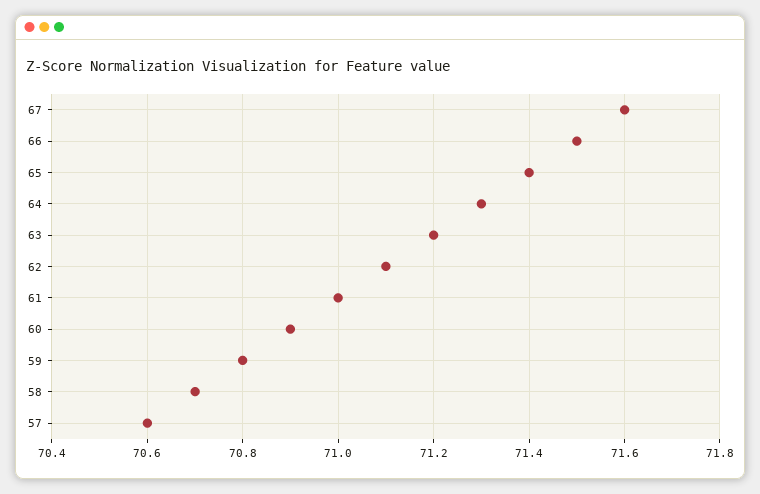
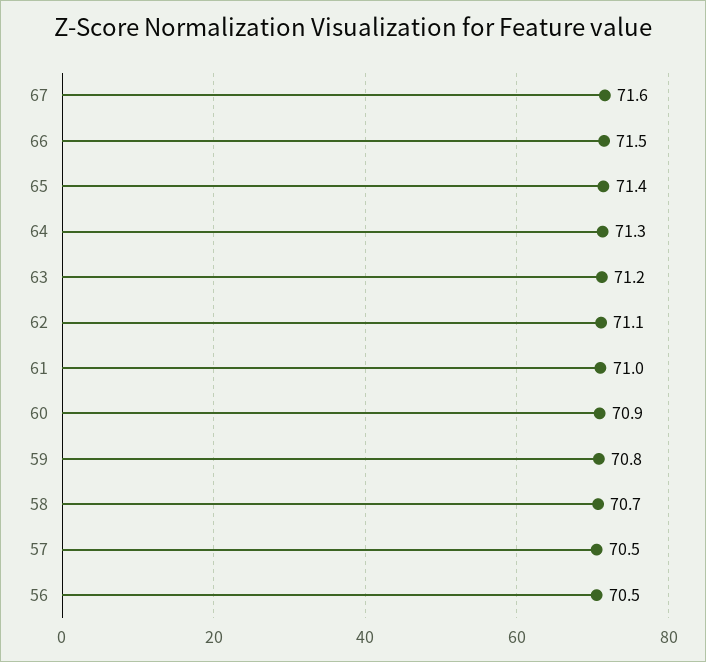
  {
    "67": 71.6,
    "66": 71.5,
    "65": 71.4,
    "64": 71.3,
    "63": 71.2,
    "62": 71.1,
    "61": 71,
    "60": 70.9,
    "59": 70.8,
    "58": 70.7,
-   "57": 70.6
+   "57": 70.5,
+   "56": 70.5
  }

